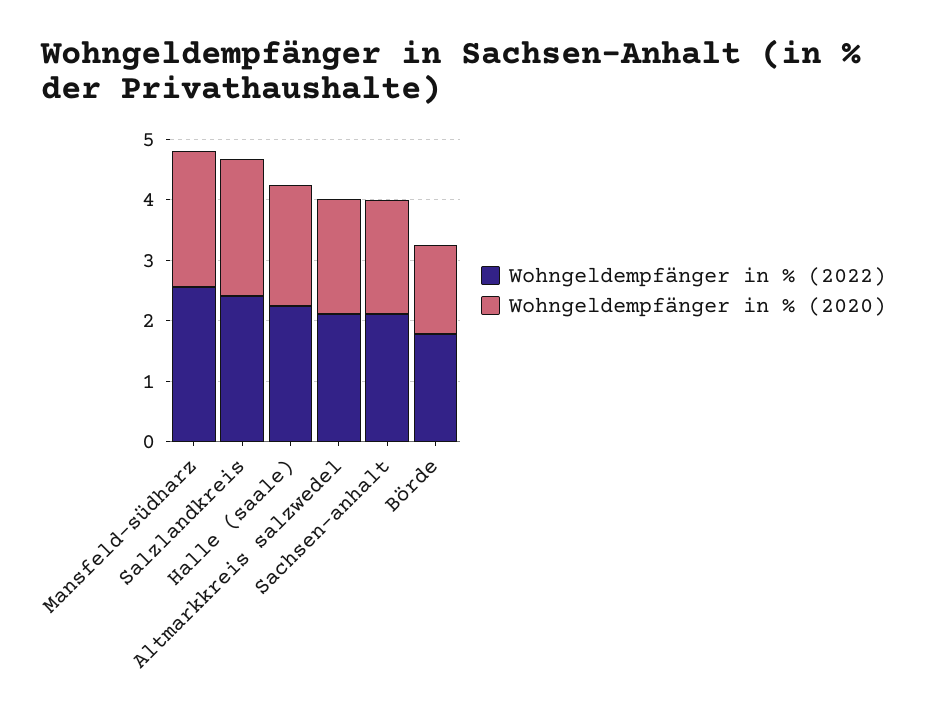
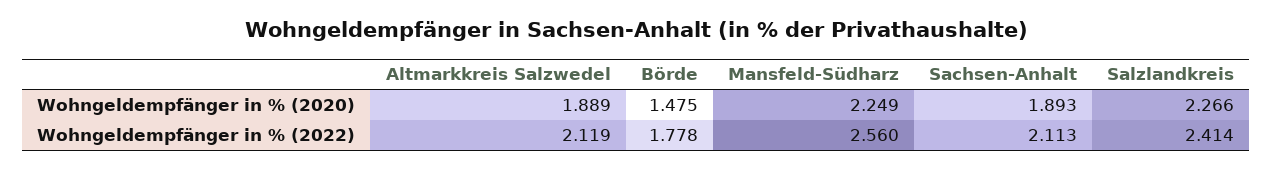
  {
    "Wohngeldempfänger in % (2022)": {
      "Mansfeld-südharz": 2.56,
      "Salzlandkreis": 2.414,
-     "Halle (saale)": 2.2,
      "Altmarkkreis salzwedel": 2.119,
      "Sachsen-anhalt": 2.113,
      "Börde": 1.778
    },
    "Wohngeldempfänger in % (2020)": {
      "Mansfeld-südharz": 2.249,
      "Salzlandkreis": 2.266,
-     "Halle (saale)": 2,
      "Altmarkkreis salzwedel": 1.889,
      "Sachsen-anhalt": 1.893,
      "Börde": 1.475
    }
  }

